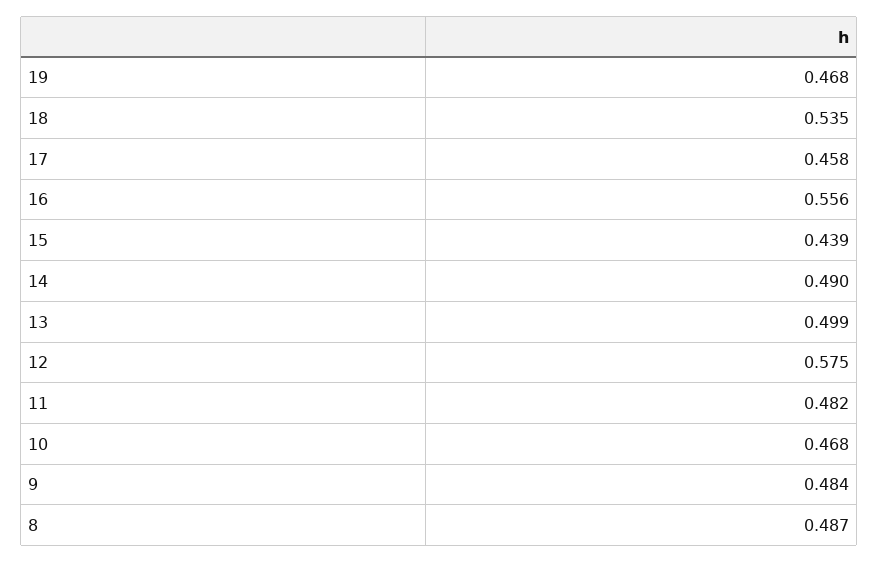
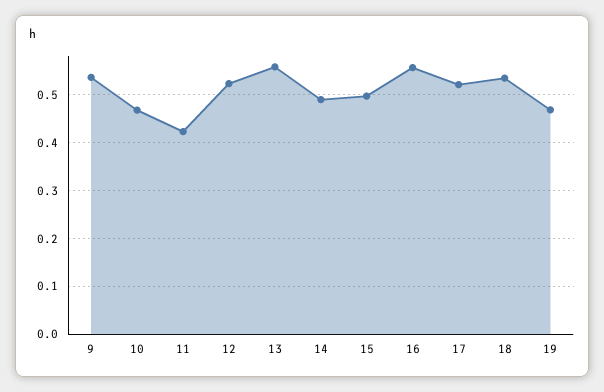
  {
    "19": 0.468,
    "18": 0.535,
-   "17": 0.458,
+   "17": 0.52,
    "16": 0.556,
-   "15": 0.439,
+   "15": 0.5,
    "14": 0.49,
-   "13": 0.499,
+   "13": 0.56,
-   "12": 0.575,
+   "12": 0.52,
-   "11": 0.482,
+   "11": 0.42,
    "10": 0.468,
-   "9": 0.484,
+   "9": 0.54
-   "8": 0.487
  }

